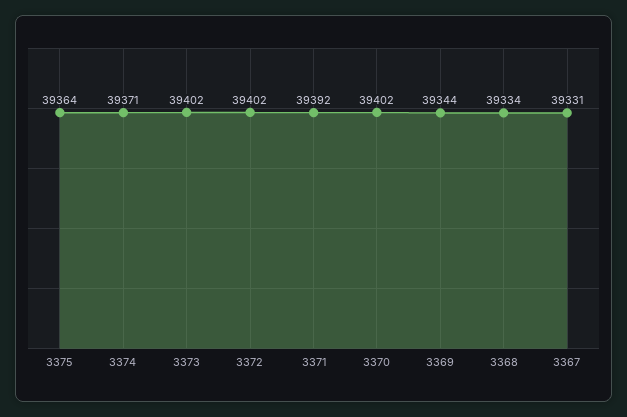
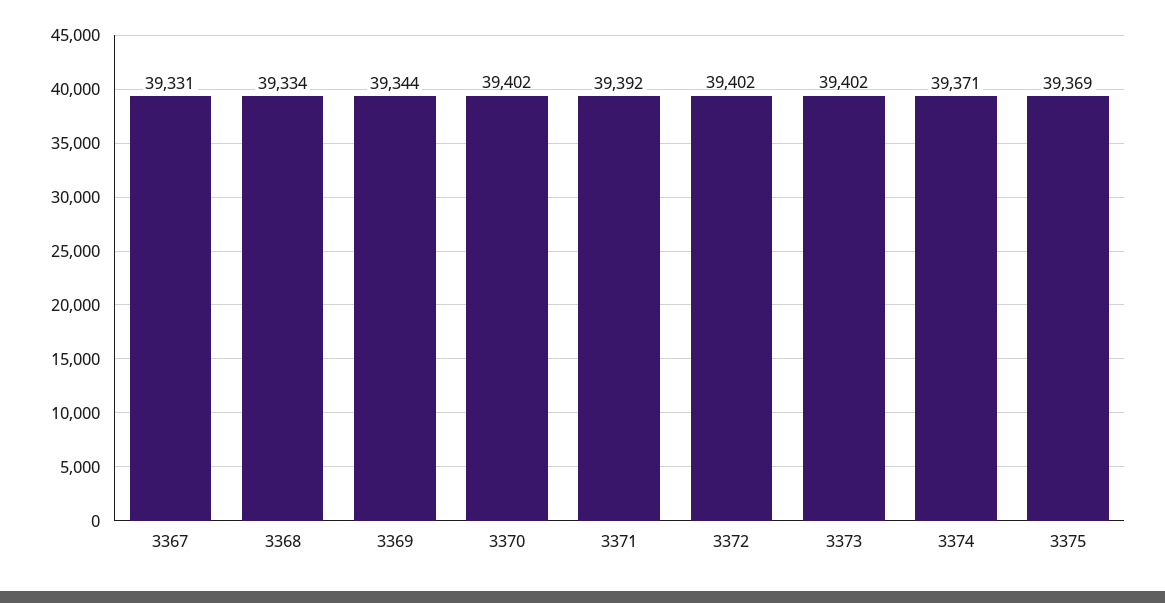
  {
-   "3375": 39364,
+   "3375": 39369,
    "3374": 39371,
    "3373": 39402,
    "3372": 39402,
    "3371": 39392,
    "3370": 39402,
    "3369": 39344,
    "3368": 39334,
    "3367": 39331
  }

